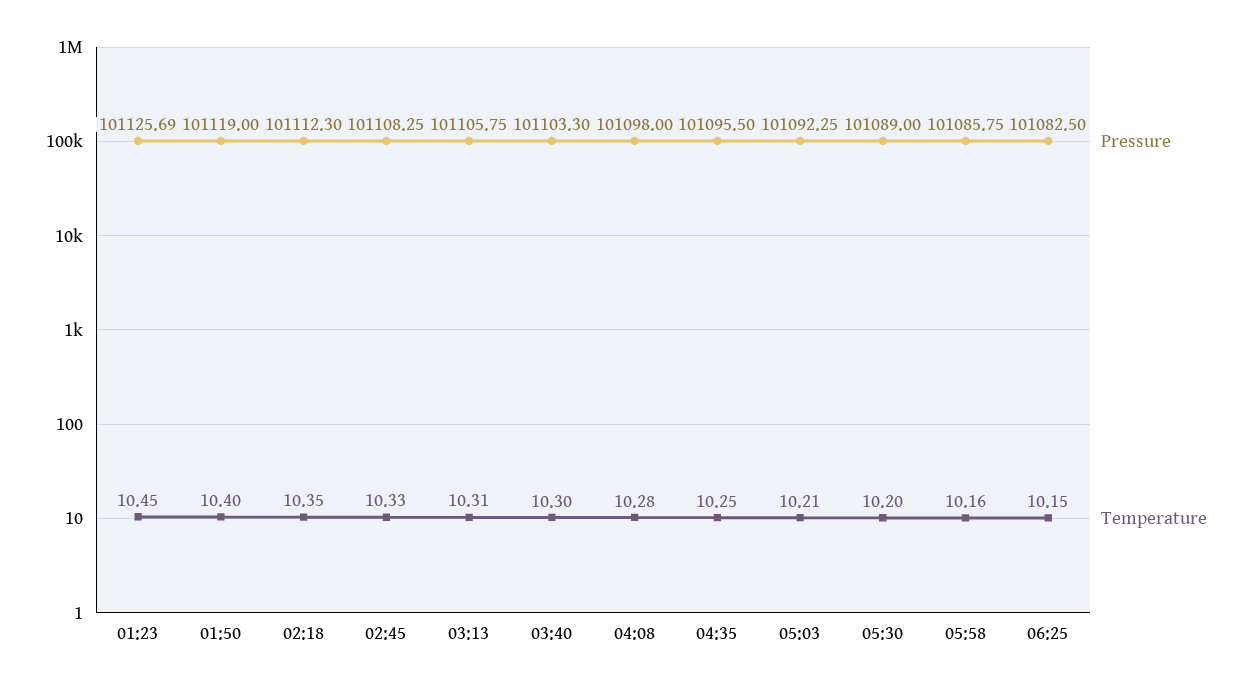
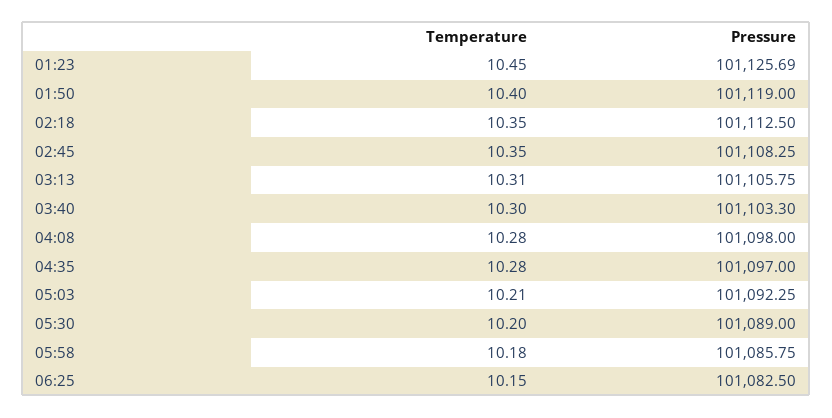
  {
    "Pressure": {
      "01:23": 101125.69,
      "01:50": 101119,
-     "02:18": 101112.3,
+     "02:18": 101112.5,
      "02:45": 101108.25,
      "03:13": 101105.75,
      "03:40": 101103.3,
      "04:08": 101098,
-     "04:35": 101095.5,
+     "04:35": 101097,
      "05:03": 101092.25,
      "05:30": 101089,
      "05:58": 101085.75,
      "06:25": 101082.5
    },
    "Temperature": {
      "01:23": 10.45,
      "01:50": 10.4,
      "02:18": 10.35,
-     "02:45": 10.33,
+     "02:45": 10.35,
      "03:13": 10.31,
      "03:40": 10.3,
      "04:08": 10.28,
-     "04:35": 10.25,
+     "04:35": 10.28,
      "05:03": 10.21,
      "05:30": 10.2,
-     "05:58": 10.16,
+     "05:58": 10.18,
      "06:25": 10.15
    }
  }

